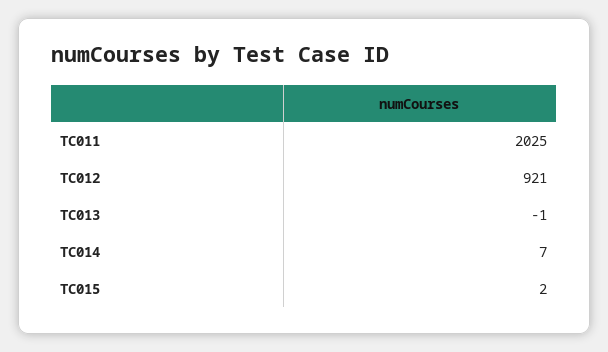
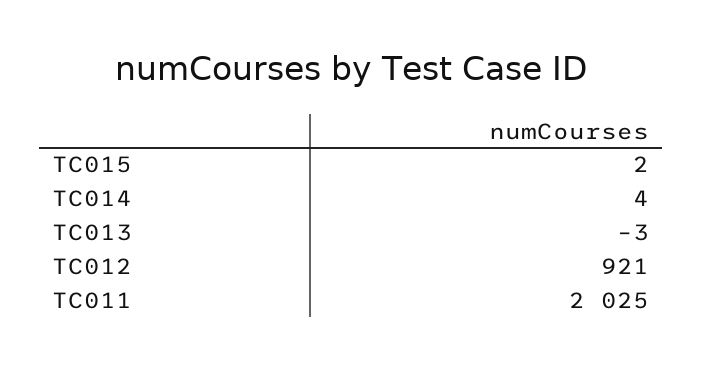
  {
    "TC011": 2025,
    "TC012": 921,
-   "TC013": -1,
+   "TC013": -3,
-   "TC014": 7,
+   "TC014": 4,
    "TC015": 2
  }

